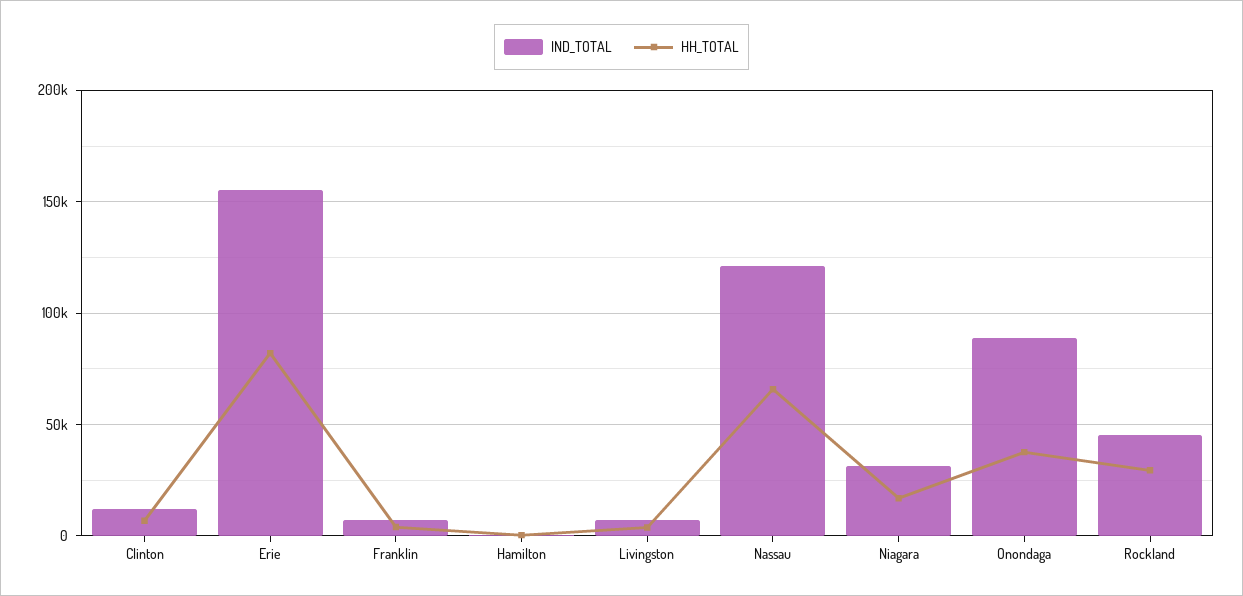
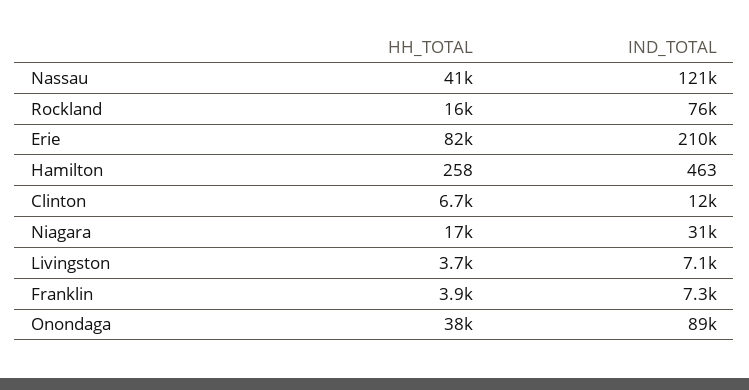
  {
    "IND_TOTAL": {
      "Clinton": 12000,
-     "Erie": 155000,
+     "Erie": 210000,
      "Franklin": 7300,
      "Hamilton": 463,
      "Livingston": 7100,
      "Nassau": 121000,
      "Niagara": 31000,
      "Onondaga": 89000,
-     "Rockland": 45000
+     "Rockland": 76000
    },
    "HH_TOTAL": {
      "Clinton": 6700,
      "Erie": 82000,
      "Franklin": 3900,
      "Hamilton": 258,
      "Livingston": 3700,
-     "Nassau": 65000,
+     "Nassau": 41000,
      "Niagara": 17000,
      "Onondaga": 38000,
-     "Rockland": 30000
+     "Rockland": 16000
    }
  }

